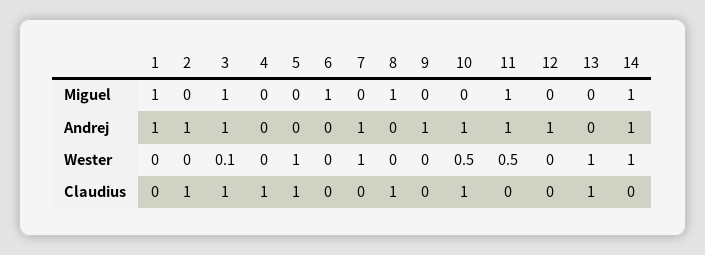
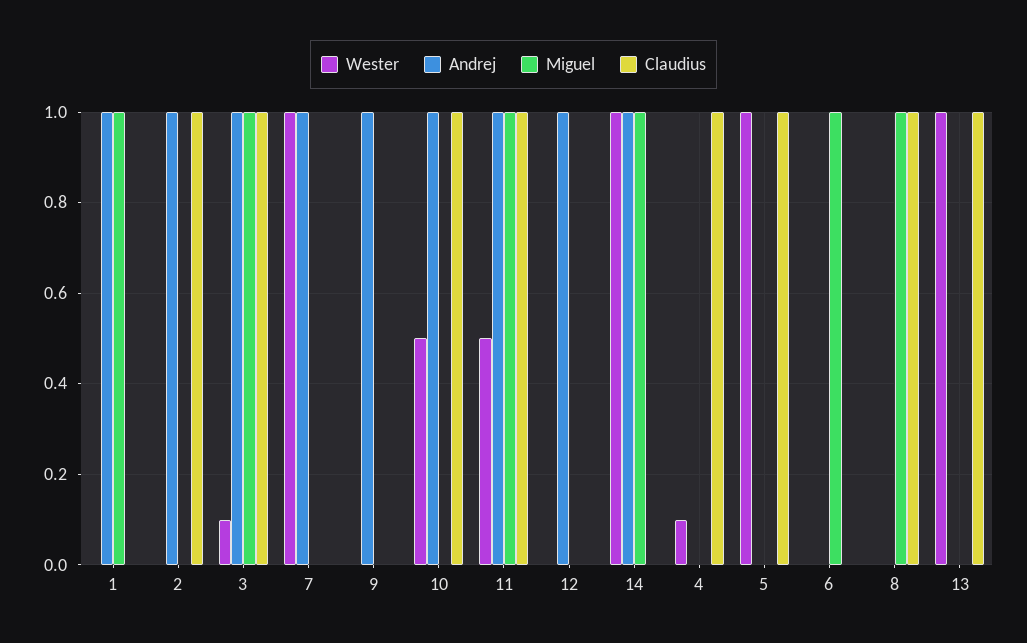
  {
    "Miguel": {
      "1": 1,
      "2": 0,
      "3": 1,
      "4": 0,
      "5": 0,
      "6": 1,
      "7": 0,
      "8": 1,
      "9": 0,
      "10": 0,
      "11": 1,
      "12": 0,
      "13": 0,
      "14": 1
    },
    "Andrej": {
      "1": 1,
      "2": 1,
      "3": 1,
      "4": 0,
      "5": 0,
      "6": 0,
      "7": 1,
      "8": 0,
      "9": 1,
      "10": 1,
      "11": 1,
      "12": 1,
      "13": 0,
      "14": 1
    },
    "Wester": {
      "1": 0,
      "2": 0,
      "3": 0.1,
-     "4": 0,
+     "4": 0.1,
      "5": 1,
      "6": 0,
      "7": 1,
      "8": 0,
      "9": 0,
      "10": 0.5,
      "11": 0.5,
      "12": 0,
      "13": 1,
      "14": 1
    },
    "Claudius": {
      "1": 0,
      "2": 1,
      "3": 1,
      "4": 1,
      "5": 1,
      "6": 0,
      "7": 0,
      "8": 1,
      "9": 0,
      "10": 1,
-     "11": 0,
+     "11": 1,
      "12": 0,
      "13": 1,
      "14": 0
    }
  }

